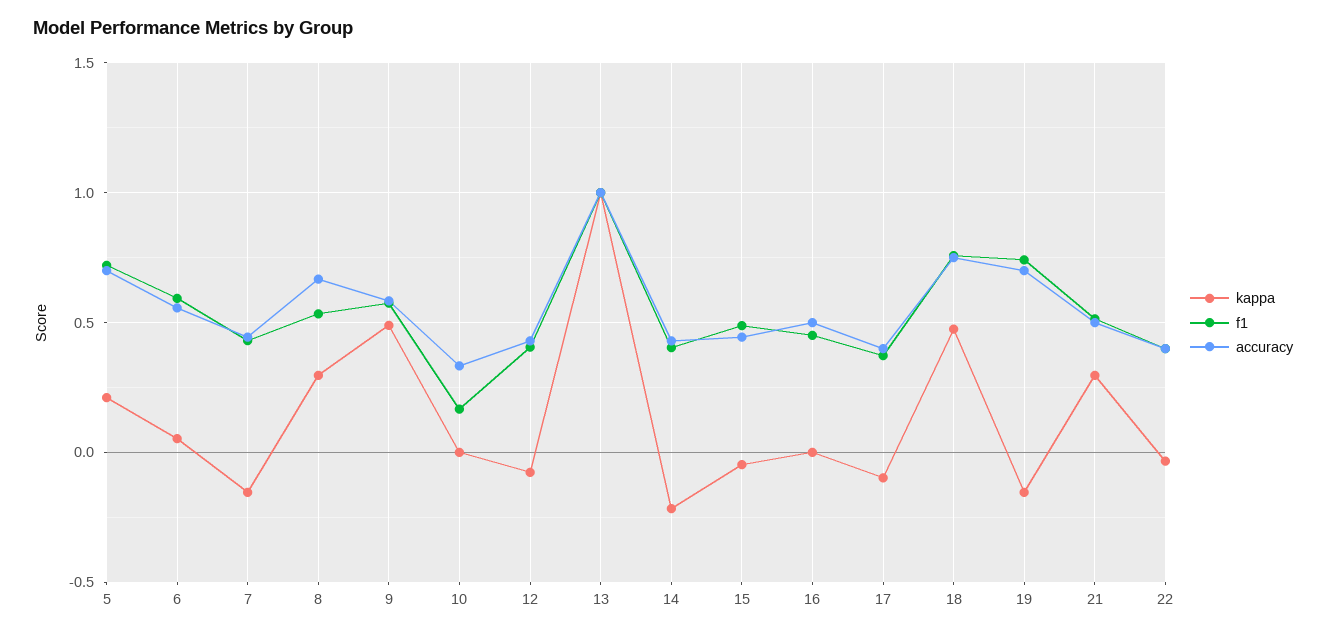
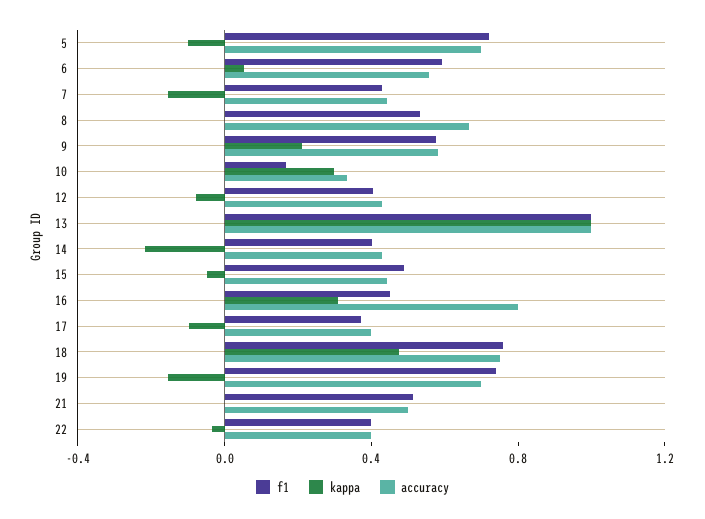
  {
    "kappa": {
-     "5": 0.2,
+     "5": -0.1,
      "6": 0.05,
      "7": -0.15,
-     "8": 0.3,
+     "8": 0,
-     "9": 0.5,
+     "9": 0.2,
-     "10": 0,
+     "10": 0.3,
      "12": -0.1,
      "13": 1,
      "14": -0.2,
      "15": -0.05,
-     "16": 0,
+     "16": 0.3,
      "17": -0.1,
      "18": 0.5,
      "19": -0.15,
-     "21": 0.3,
+     "21": 0,
      "22": -0.05
    },
    "f1": {
      "5": 0.7,
      "6": 0.6,
      "7": 0.45,
      "8": 0.55,
      "9": 0.6,
      "10": 0.15,
      "12": 0.4,
      "13": 1,
      "14": 0.4,
      "15": 0.5,
      "16": 0.45,
      "17": 0.35,
      "18": 0.75,
      "19": 0.75,
      "21": 0.5,
      "22": 0.4
    },
    "accuracy": {
      "5": 0.7,
      "6": 0.55,
      "7": 0.45,
      "8": 0.65,
      "9": 0.6,
      "10": 0.35,
      "12": 0.45,
      "13": 1,
      "14": 0.45,
      "15": 0.45,
-     "16": 0.5,
+     "16": 0.8,
      "17": 0.4,
      "18": 0.75,
      "19": 0.7,
      "21": 0.5,
      "22": 0.4
    }
  }

